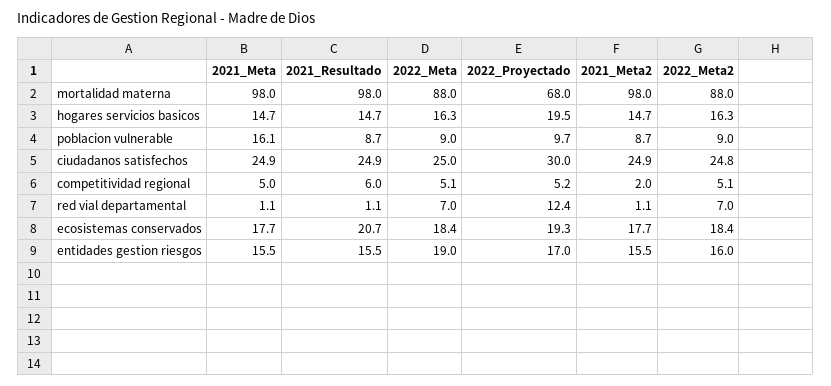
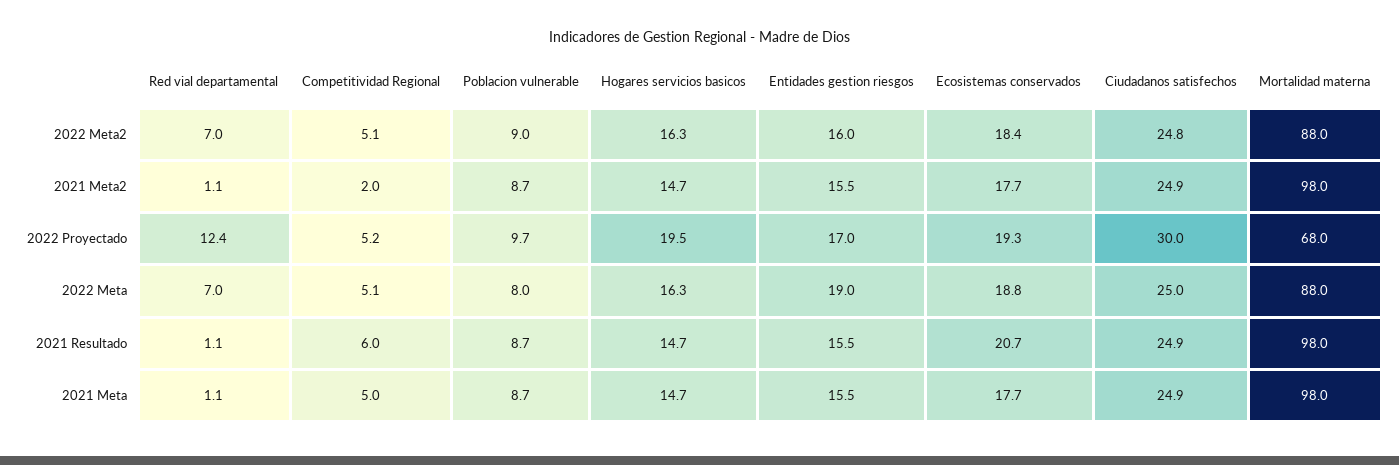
  {
    "2021_Meta": {
      "mortalidad materna": 98,
      "hogares servicios basicos": 14.7,
-     "poblacion vulnerable": 16.1,
+     "poblacion vulnerable": 8.7,
      "ciudadanos satisfechos": 24.9,
      "competitividad regional": 5,
      "red vial departamental": 1.1,
      "ecosistemas conservados": 17.7,
      "entidades gestion riesgos": 15.5
    },
    "2021_Resultado": {
      "mortalidad materna": 98,
      "hogares servicios basicos": 14.7,
      "poblacion vulnerable": 8.7,
      "ciudadanos satisfechos": 24.9,
      "competitividad regional": 6,
      "red vial departamental": 1.1,
      "ecosistemas conservados": 20.7,
      "entidades gestion riesgos": 15.5
    },
    "2022_Meta": {
      "mortalidad materna": 88,
      "hogares servicios basicos": 16.3,
-     "poblacion vulnerable": 9,
+     "poblacion vulnerable": 8,
      "ciudadanos satisfechos": 25,
      "competitividad regional": 5.1,
      "red vial departamental": 7,
-     "ecosistemas conservados": 18.4,
+     "ecosistemas conservados": 18.8,
      "entidades gestion riesgos": 19
    },
    "2022_Proyectado": {
      "mortalidad materna": 68,
      "hogares servicios basicos": 19.5,
      "poblacion vulnerable": 9.7,
      "ciudadanos satisfechos": 30,
      "competitividad regional": 5.2,
      "red vial departamental": 12.4,
      "ecosistemas conservados": 19.3,
      "entidades gestion riesgos": 17
    },
    "2021_Meta2": {
      "mortalidad materna": 98,
      "hogares servicios basicos": 14.7,
      "poblacion vulnerable": 8.7,
      "ciudadanos satisfechos": 24.9,
      "competitividad regional": 2,
      "red vial departamental": 1.1,
      "ecosistemas conservados": 17.7,
      "entidades gestion riesgos": 15.5
    },
    "2022_Meta2": {
      "mortalidad materna": 88,
      "hogares servicios basicos": 16.3,
      "poblacion vulnerable": 9,
      "ciudadanos satisfechos": 24.8,
      "competitividad regional": 5.1,
      "red vial departamental": 7,
      "ecosistemas conservados": 18.4,
      "entidades gestion riesgos": 16
    }
  }

